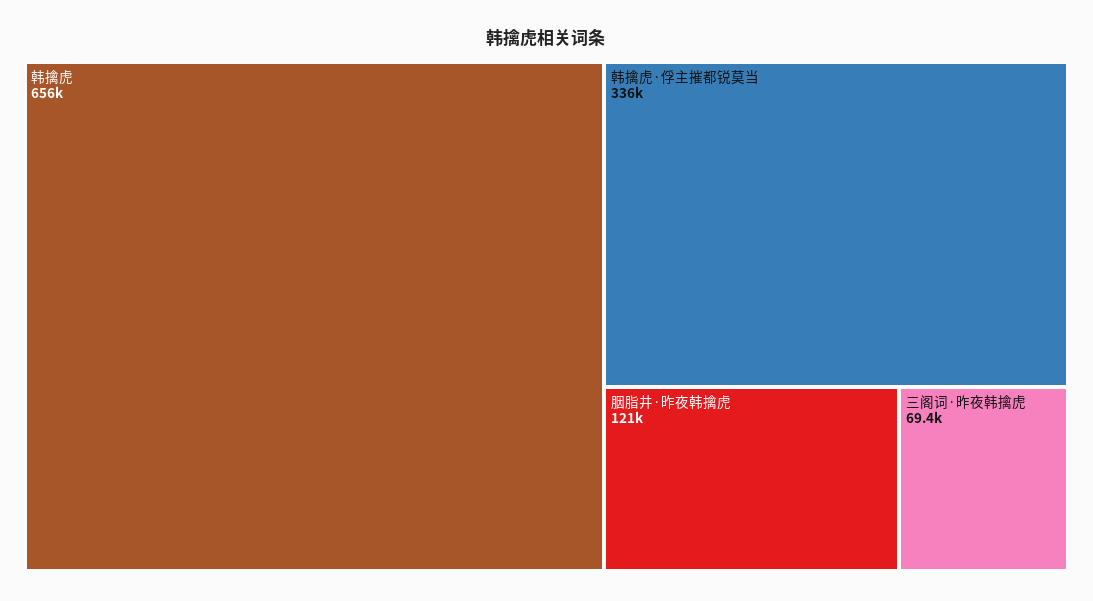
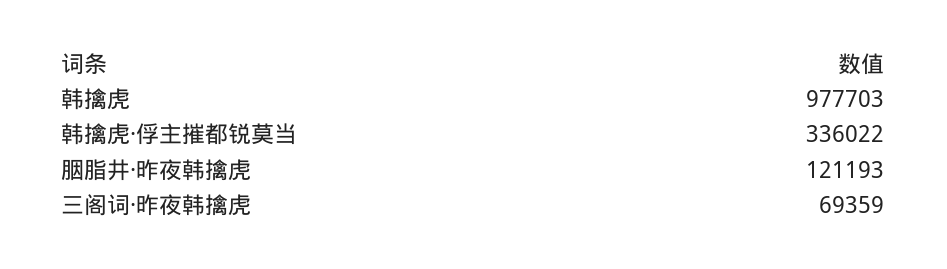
  {
-   "韩擒虎": 656000,
+   "韩擒虎": 977703,
    "韩擒虎·俘主摧都锐莫当": 336022,
    "胭脂井·昨夜韩擒虎": 121193,
    "三阁词·昨夜韩擒虎": 69359
  }

